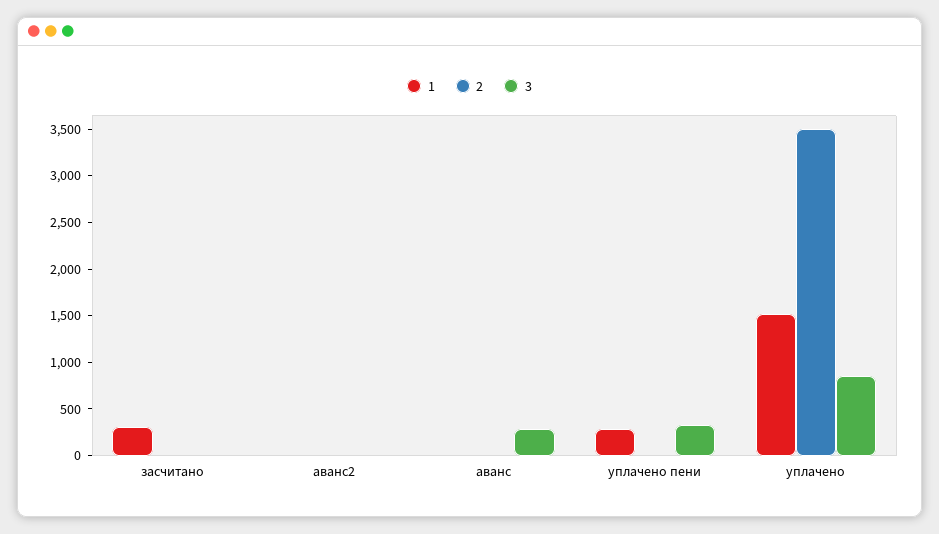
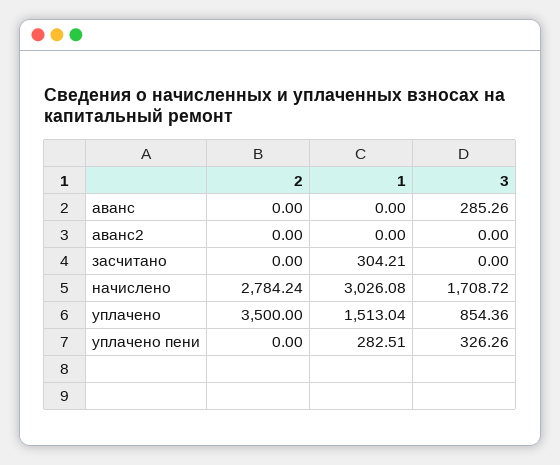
  {
    "1": {
      "засчитано": 304.21,
      "аванс2": 0,
      "аванс": 0,
      "уплачено пени": 282.51,
-     "уплачено": 1513.04
+     "уплачено": 1513.04,
+     "начислено": 3026.08
    },
    "2": {
      "засчитано": 0,
      "аванс2": 0,
      "аванс": 0,
      "уплачено пени": 0,
-     "уплачено": 3500
+     "уплачено": 3500,
+     "начислено": 2784.24
    },
    "3": {
      "засчитано": 0,
      "аванс2": 0,
      "аванс": 285.26,
      "уплачено пени": 326.26,
-     "уплачено": 854.36
+     "уплачено": 854.36,
+     "начислено": 1708.72
    }
  }

